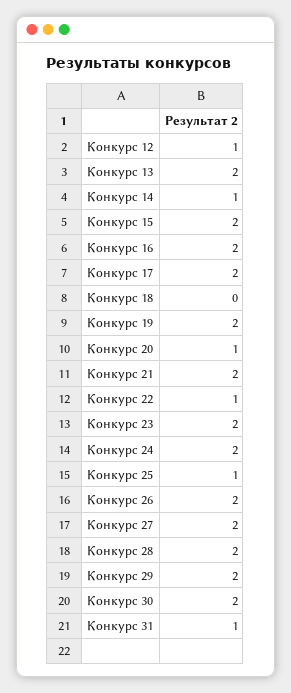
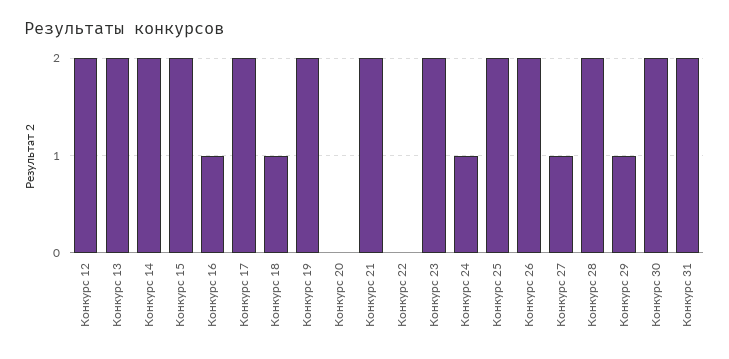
  {
-   "Конкурс 12": 1,
+   "Конкурс 12": 2,
    "Конкурс 13": 2,
-   "Конкурс 14": 1,
+   "Конкурс 14": 2,
    "Конкурс 15": 2,
-   "Конкурс 16": 2,
+   "Конкурс 16": 1,
    "Конкурс 17": 2,
-   "Конкурс 18": 0,
+   "Конкурс 18": 1,
    "Конкурс 19": 2,
-   "Конкурс 20": 1,
+   "Конкурс 20": 0,
    "Конкурс 21": 2,
-   "Конкурс 22": 1,
+   "Конкурс 22": 0,
    "Конкурс 23": 2,
-   "Конкурс 24": 2,
+   "Конкурс 24": 1,
-   "Конкурс 25": 1,
+   "Конкурс 25": 2,
    "Конкурс 26": 2,
-   "Конкурс 27": 2,
+   "Конкурс 27": 1,
    "Конкурс 28": 2,
-   "Конкурс 29": 2,
+   "Конкурс 29": 1,
    "Конкурс 30": 2,
-   "Конкурс 31": 1
+   "Конкурс 31": 2
  }

